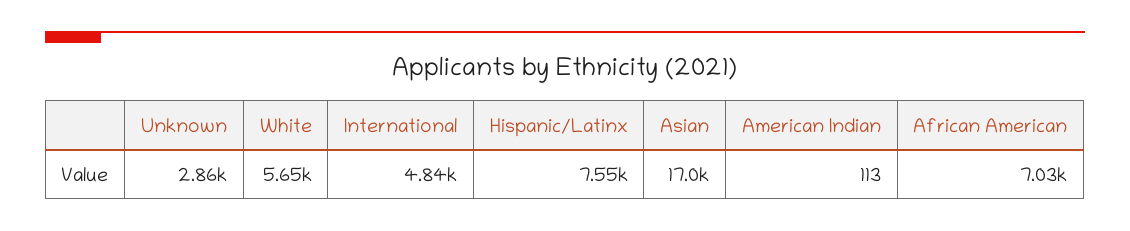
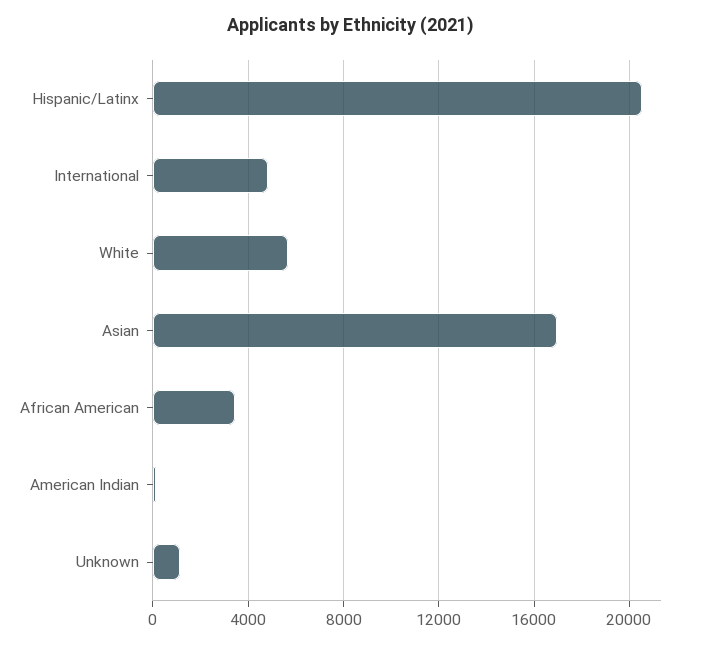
  {
-   "Unknown": 2860,
+   "Unknown": 1000,
    "White": 5650,
    "International": 4840,
-   "Hispanic/Latinx": 7550,
+   "Hispanic/Latinx": 20500,
    "Asian": 17000,
    "American Indian": 113,
-   "African American": 7030
+   "African American": 3500
  }

